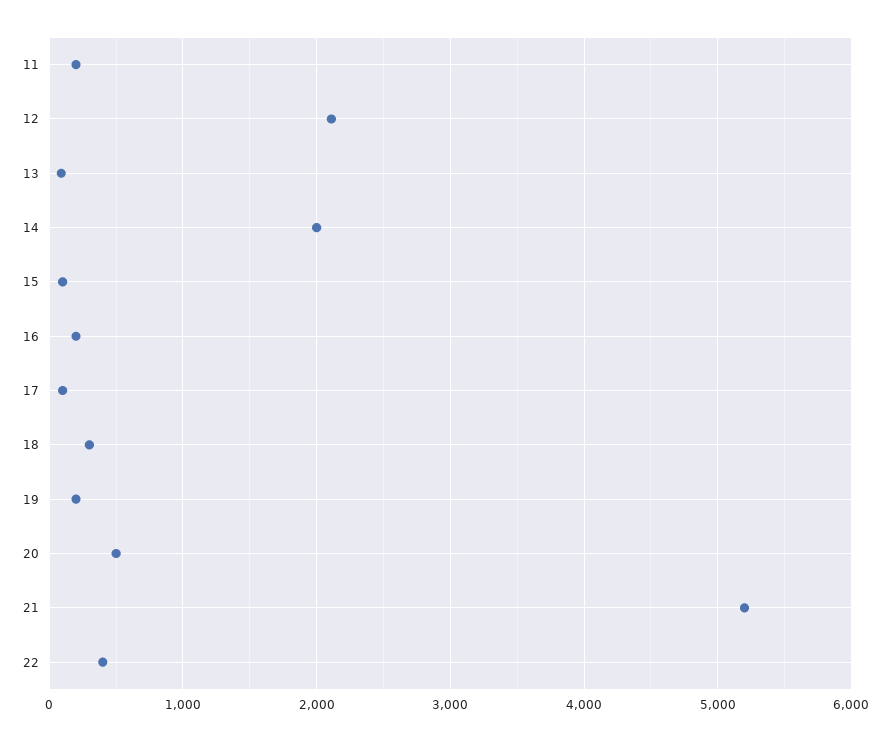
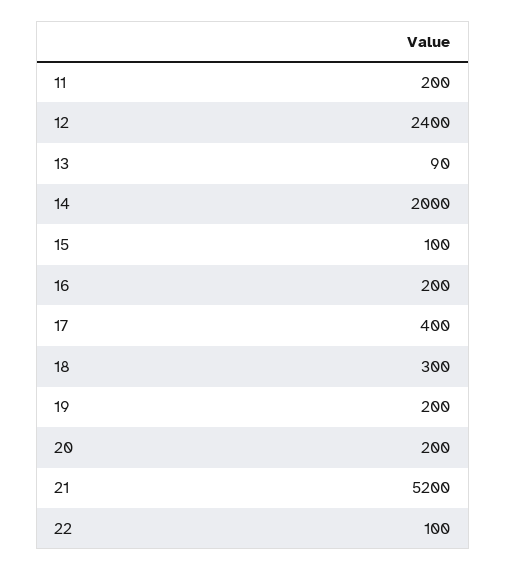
  {
    "11": 200,
-   "12": 2100,
+   "12": 2400,
    "13": 90,
    "14": 2000,
    "15": 100,
    "16": 200,
-   "17": 100,
+   "17": 400,
    "18": 300,
    "19": 200,
-   "20": 500,
+   "20": 200,
    "21": 5200,
-   "22": 400
+   "22": 100
  }

